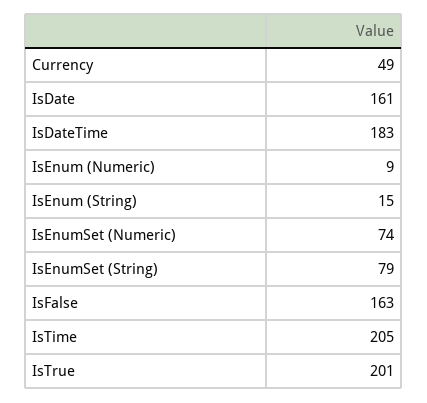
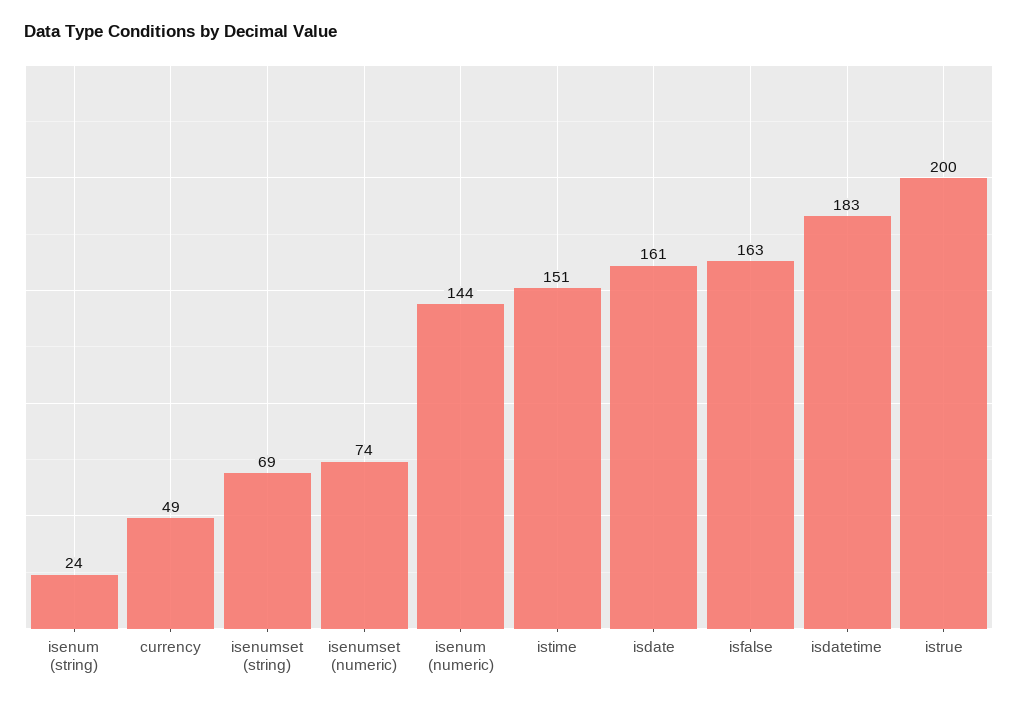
  {
    "Currency": 49,
    "IsDate": 161,
    "IsDateTime": 183,
-   "IsEnum (Numeric)": 9,
+   "IsEnum (Numeric)": 144,
-   "IsEnum (String)": 15,
+   "IsEnum (String)": 24,
    "IsEnumSet (Numeric)": 74,
-   "IsEnumSet (String)": 79,
+   "IsEnumSet (String)": 69,
    "IsFalse": 163,
-   "IsTime": 205,
+   "IsTime": 151,
-   "IsTrue": 201
+   "IsTrue": 200
  }

